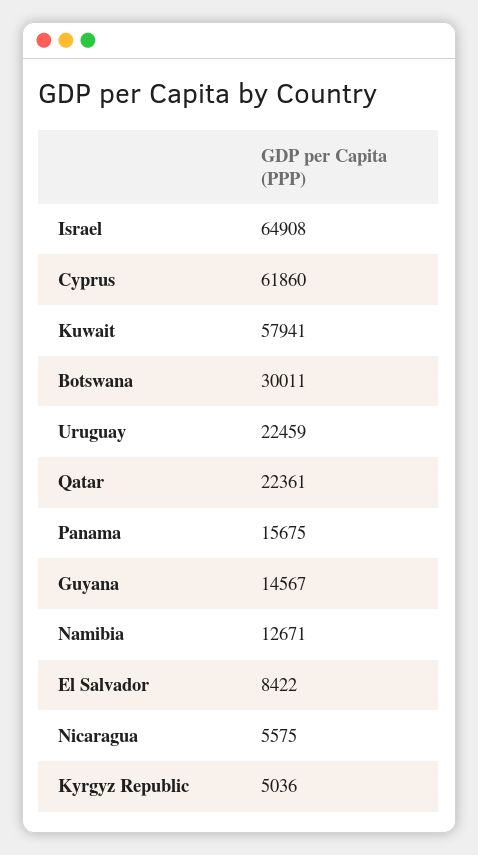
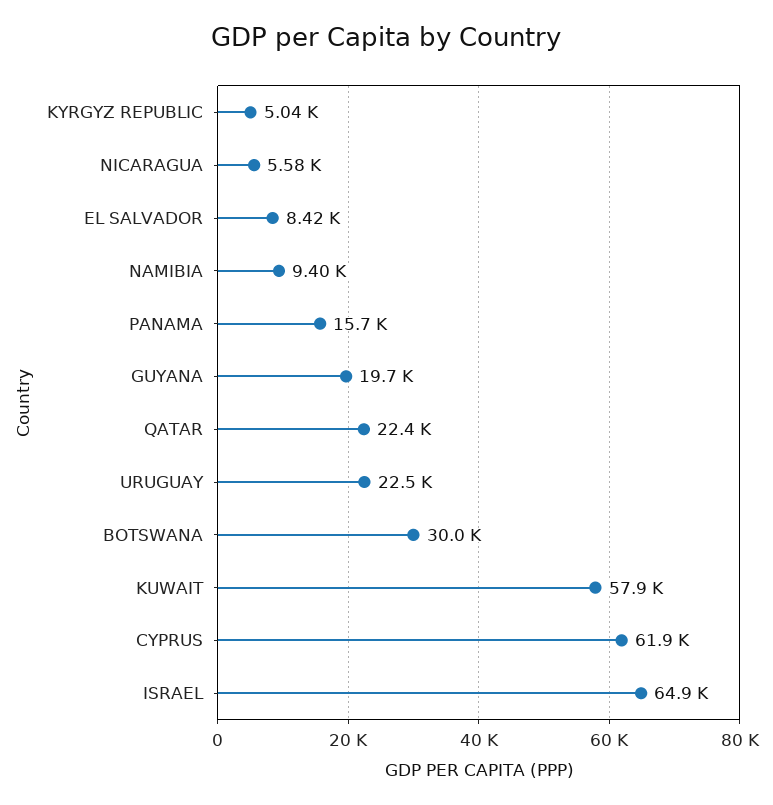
  {
    "Israel": 64908,
    "Cyprus": 61860,
    "Kuwait": 57941,
    "Botswana": 30011,
    "Uruguay": 22459,
    "Qatar": 22361,
    "Panama": 15675,
-   "Guyana": 14567,
+   "Guyana": 19700,
-   "Namibia": 12671,
+   "Namibia": 9400,
    "El Salvador": 8422,
    "Nicaragua": 5575,
    "Kyrgyz Republic": 5036
  }

